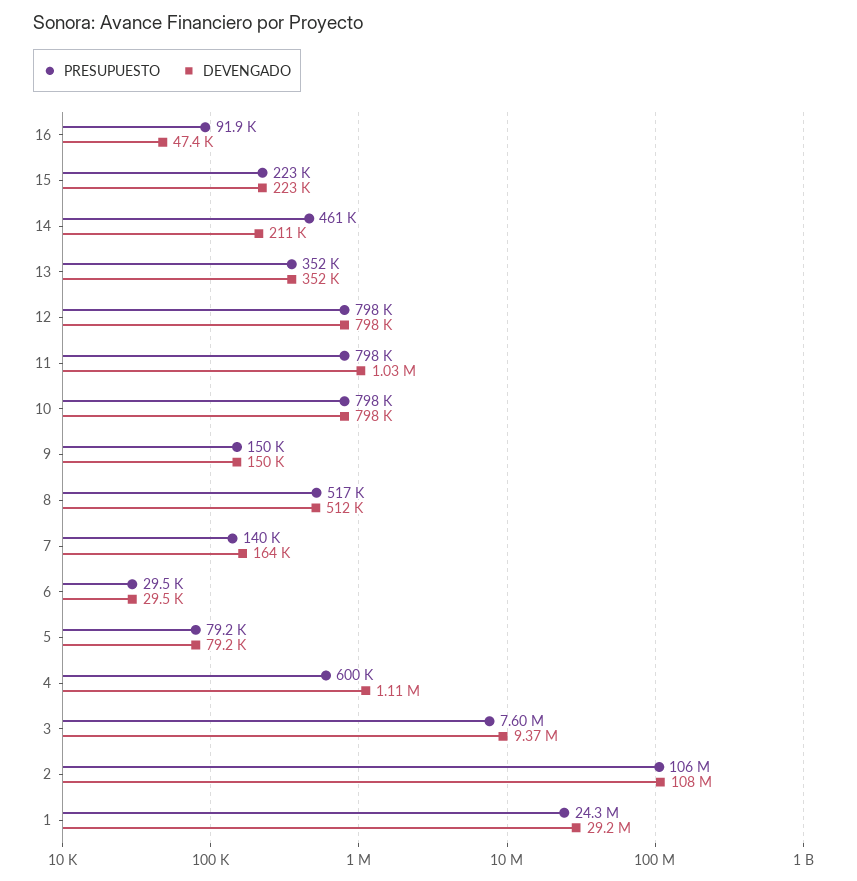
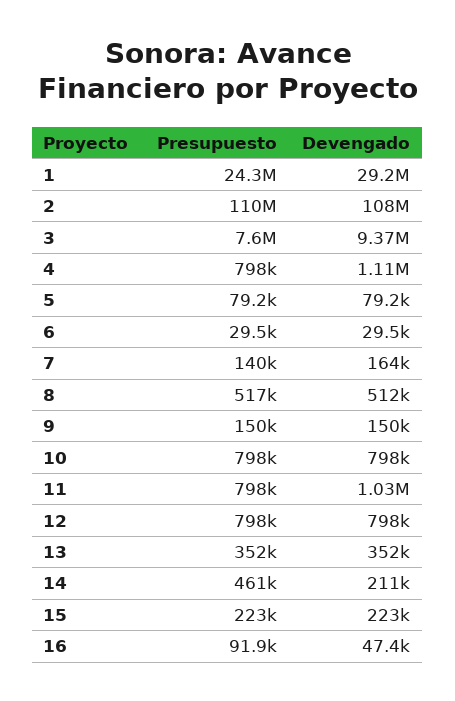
  {
    "PRESUPUESTO": {
      "16": 91900,
      "15": 223000,
      "14": 461000,
      "13": 352000,
      "12": 798000,
      "11": 798000,
      "10": 798000,
      "9": 150000,
      "8": 517000,
      "7": 140000,
      "6": 29500,
      "5": 79200,
-     "4": 600000,
+     "4": 798000,
      "3": 7600000,
-     "2": 106000000,
+     "2": 110000000,
      "1": 24300000
    },
    "DEVENGADO": {
      "16": 47400,
      "15": 223000,
      "14": 211000,
      "13": 352000,
      "12": 798000,
      "11": 1030000,
      "10": 798000,
      "9": 150000,
      "8": 512000,
      "7": 164000,
      "6": 29500,
      "5": 79200,
      "4": 1110000,
      "3": 9370000,
      "2": 108000000,
      "1": 29200000
    }
  }

